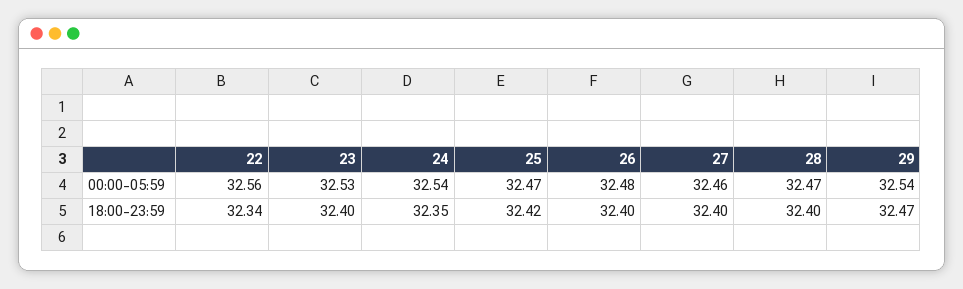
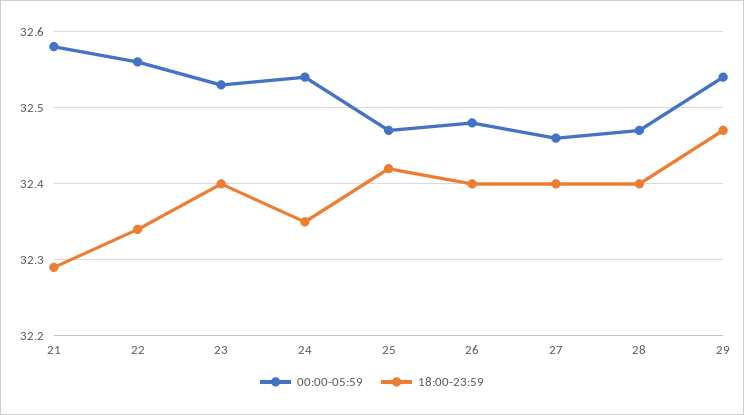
  {
    "00:00-05:59": {
      "22": 32.56,
      "23": 32.53,
      "24": 32.54,
      "25": 32.47,
      "26": 32.48,
      "27": 32.46,
      "28": 32.47,
-     "29": 32.54
+     "29": 32.54,
+     "21": 32.58
    },
    "18:00-23:59": {
      "22": 32.34,
      "23": 32.4,
      "24": 32.35,
      "25": 32.42,
      "26": 32.4,
      "27": 32.4,
      "28": 32.4,
-     "29": 32.47
+     "29": 32.47,
+     "21": 32.29
    }
  }

